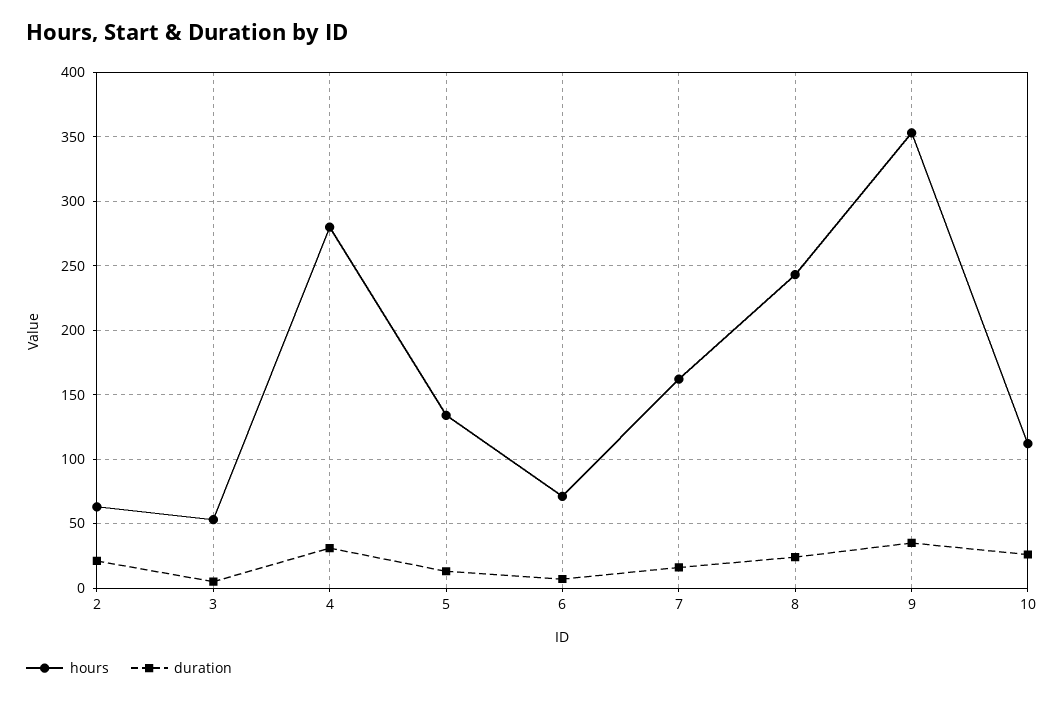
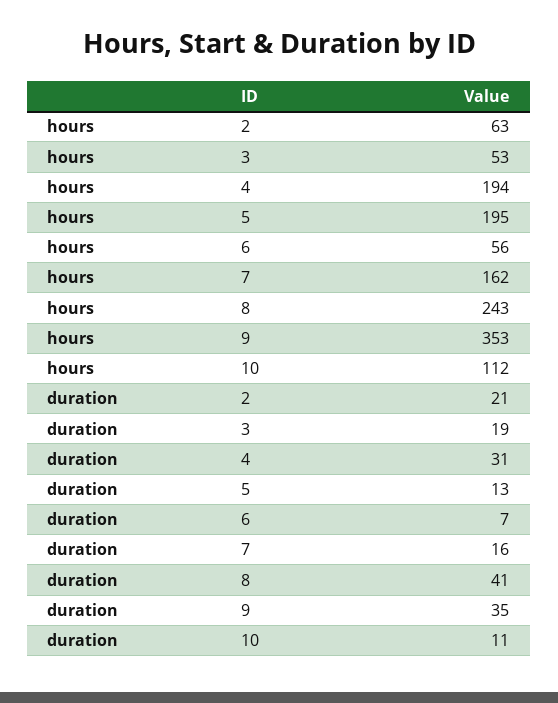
  {
    "hours": {
      "2": 63,
      "3": 53,
-     "4": 280,
+     "4": 194,
-     "5": 135,
+     "5": 195,
-     "6": 70,
+     "6": 56,
      "7": 162,
      "8": 243,
      "9": 353,
      "10": 112
    },
    "duration": {
      "2": 21,
-     "3": 5,
+     "3": 19,
      "4": 31,
      "5": 13,
      "6": 7,
      "7": 16,
-     "8": 25,
+     "8": 41,
      "9": 35,
-     "10": 25
+     "10": 11
    }
  }

